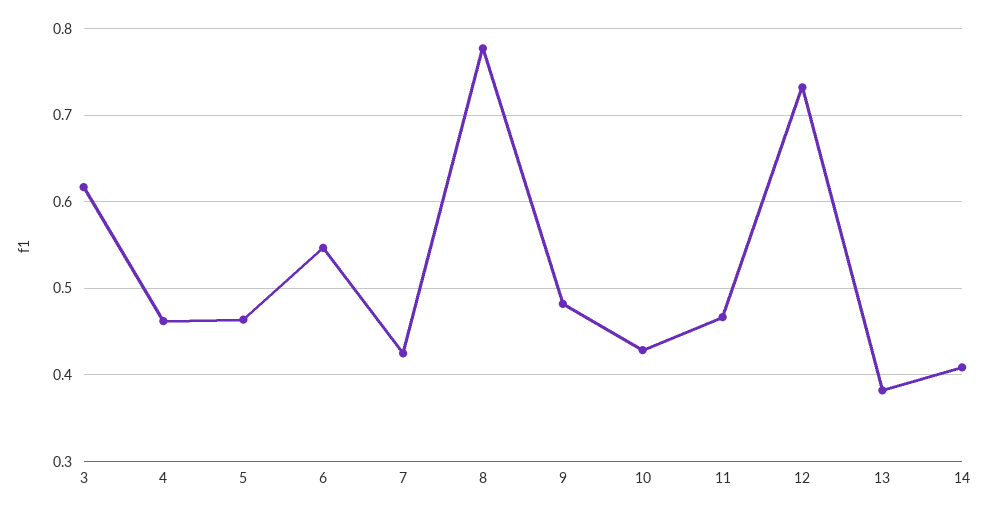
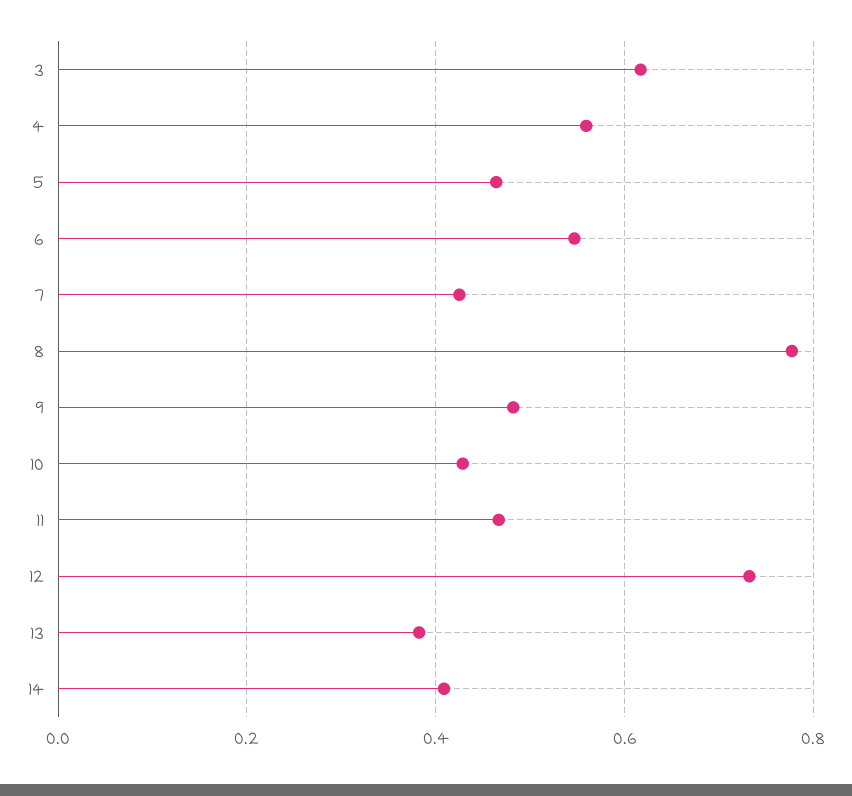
  {
    "3": 0.62,
-   "4": 0.46,
+   "4": 0.56,
    "5": 0.46,
    "6": 0.55,
    "7": 0.43,
    "8": 0.78,
    "9": 0.48,
    "10": 0.43,
    "11": 0.47,
    "12": 0.73,
    "13": 0.38,
    "14": 0.41
  }

